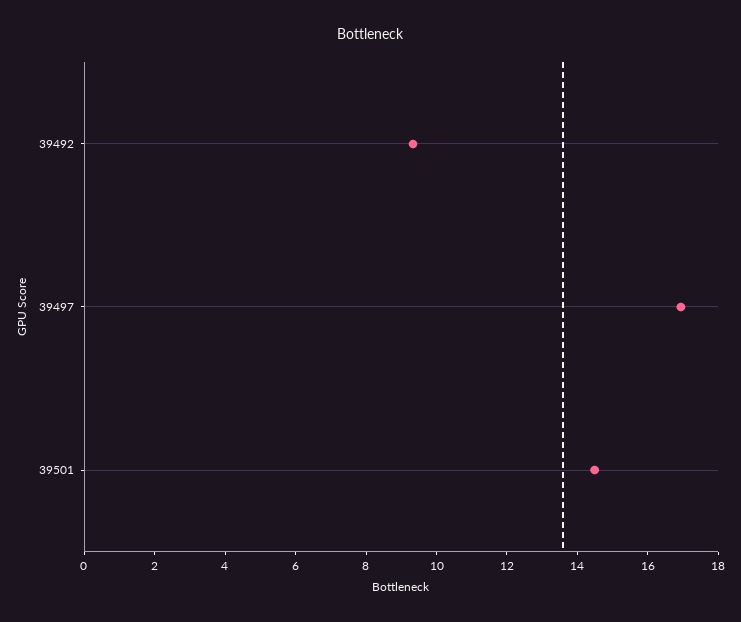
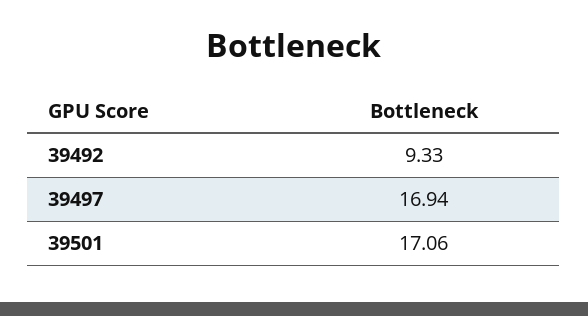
  {
    "39492": 9.33,
    "39497": 16.94,
-   "39501": 14.5
+   "39501": 17.06
  }

